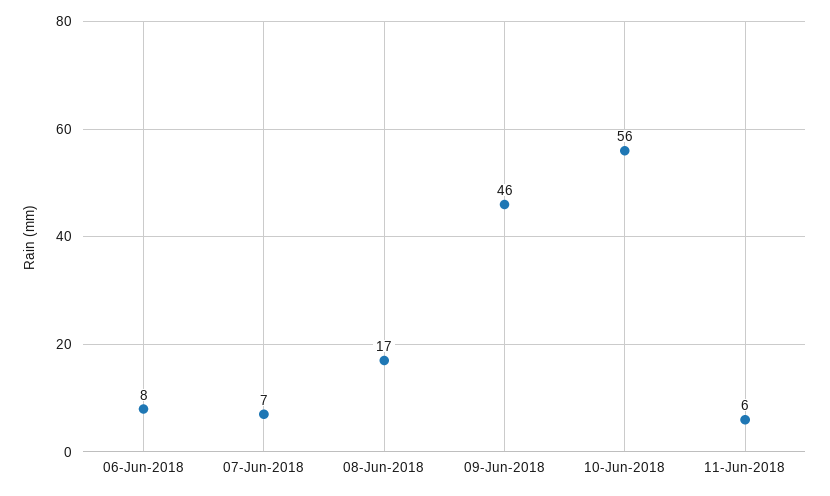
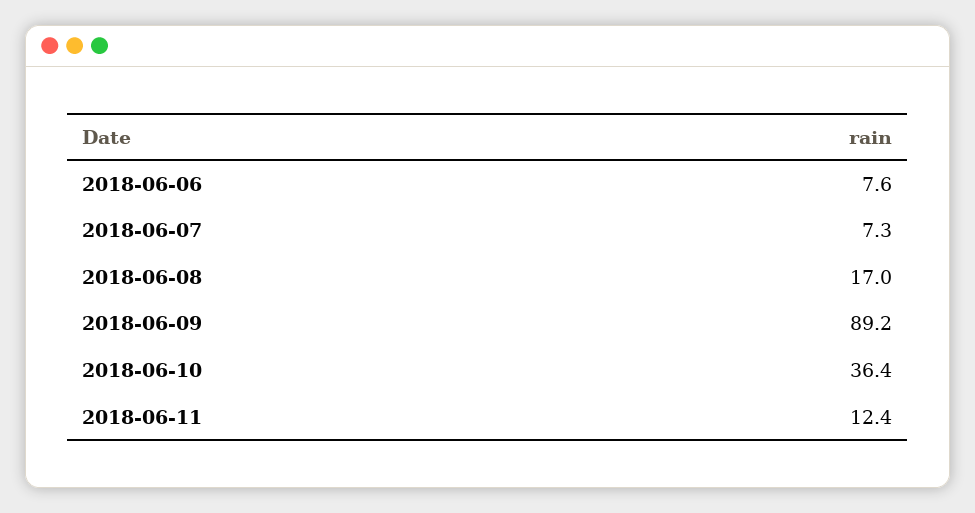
  {
    "06-Jun-2018": 7.6,
    "07-Jun-2018": 7.3,
    "08-Jun-2018": 17,
-   "09-Jun-2018": 46,
+   "09-Jun-2018": 89.2,
-   "10-Jun-2018": 56,
+   "10-Jun-2018": 36.4,
-   "11-Jun-2018": 6
+   "11-Jun-2018": 12.4
  }

